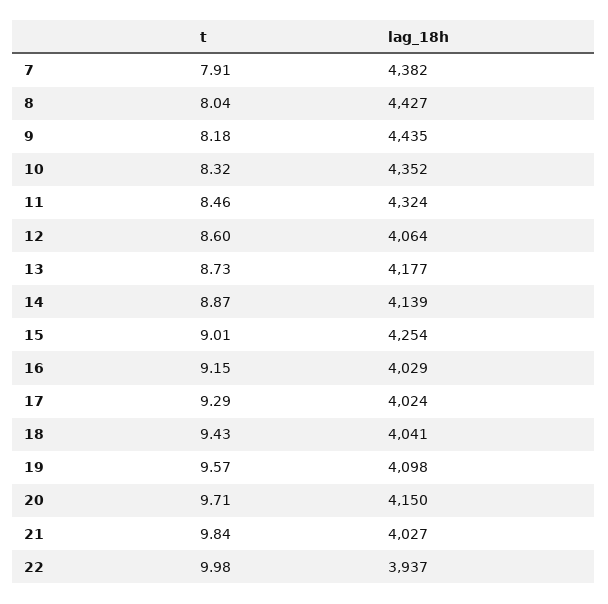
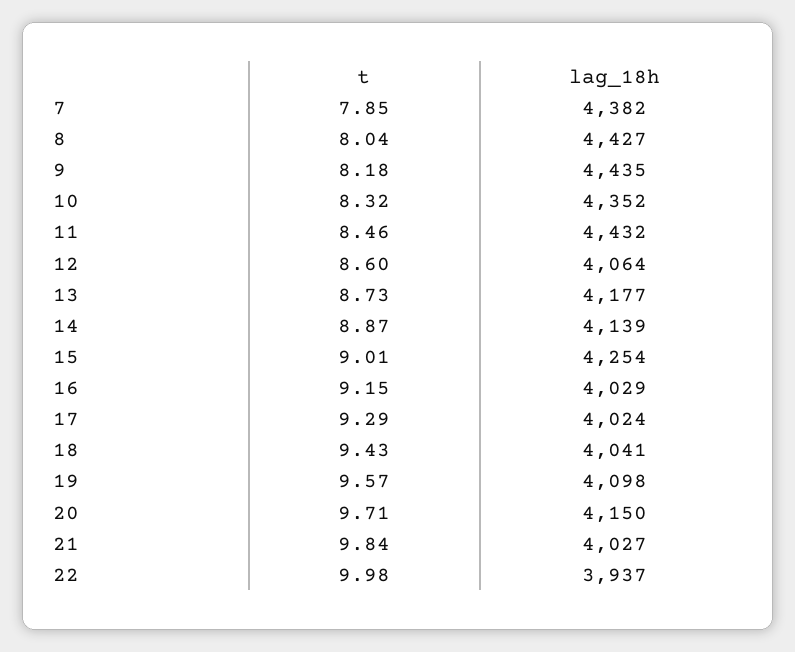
  {
    "t": {
-     "7": 7.91,
+     "7": 7.85,
      "8": 8.04,
      "9": 8.18,
      "10": 8.32,
      "11": 8.46,
      "12": 8.6,
      "13": 8.73,
      "14": 8.87,
      "15": 9.01,
      "16": 9.15,
      "17": 9.29,
      "18": 9.43,
      "19": 9.57,
      "20": 9.71,
      "21": 9.84,
      "22": 9.98
    },
    "lag_18h": {
      "7": 4382,
      "8": 4427,
      "9": 4435,
      "10": 4352,
-     "11": 4324,
+     "11": 4432,
      "12": 4064,
      "13": 4177,
      "14": 4139,
      "15": 4254,
      "16": 4029,
      "17": 4024,
      "18": 4041,
      "19": 4098,
      "20": 4150,
      "21": 4027,
      "22": 3937
    }
  }

